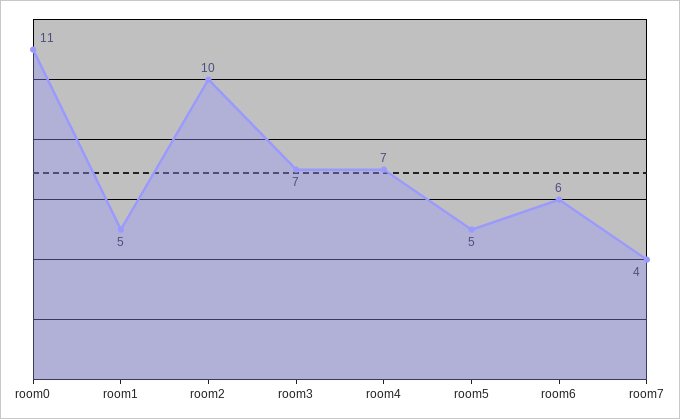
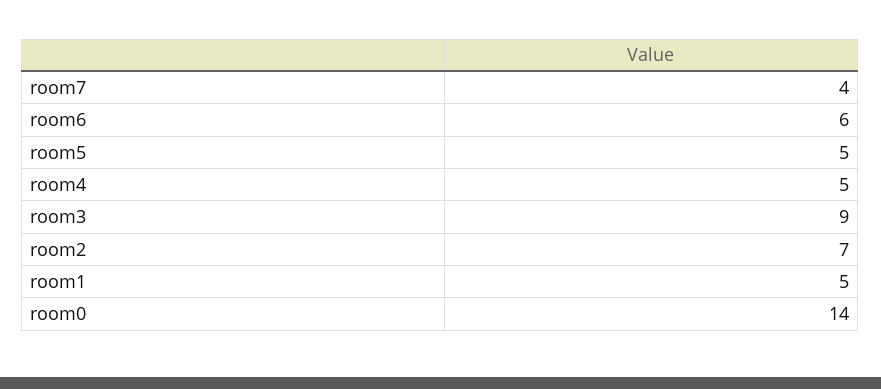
  {
-   "room0": 11,
+   "room0": 14,
    "room1": 5,
-   "room2": 10,
+   "room2": 7,
-   "room3": 7,
+   "room3": 9,
-   "room4": 7,
+   "room4": 5,
    "room5": 5,
    "room6": 6,
    "room7": 4
  }

